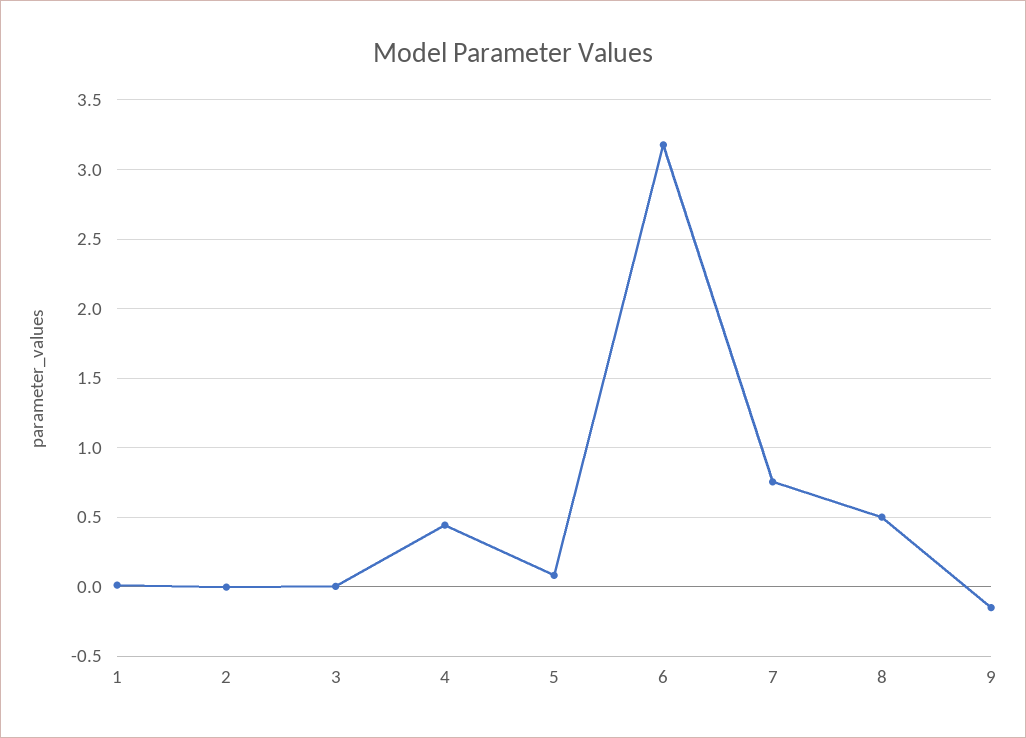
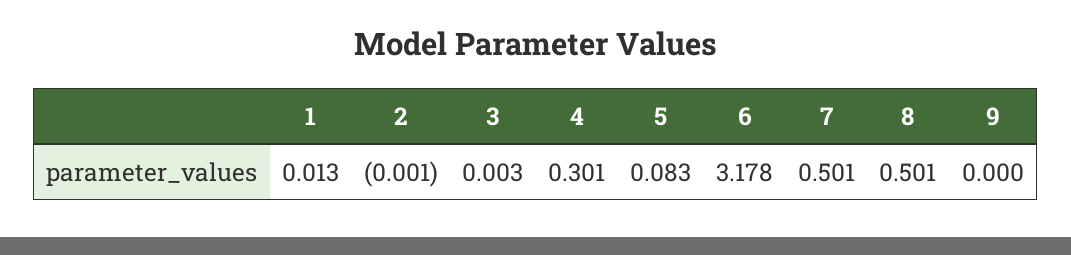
  {
    "1": 0.013,
    "2": -0.001,
    "3": 0.003,
-   "4": 0.45,
+   "4": 0.301,
    "5": 0.083,
    "6": 3.178,
-   "7": 0.75,
+   "7": 0.501,
    "8": 0.501,
-   "9": -0.15
+   "9": 0
  }

